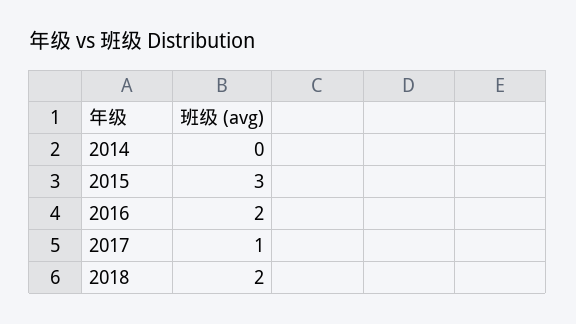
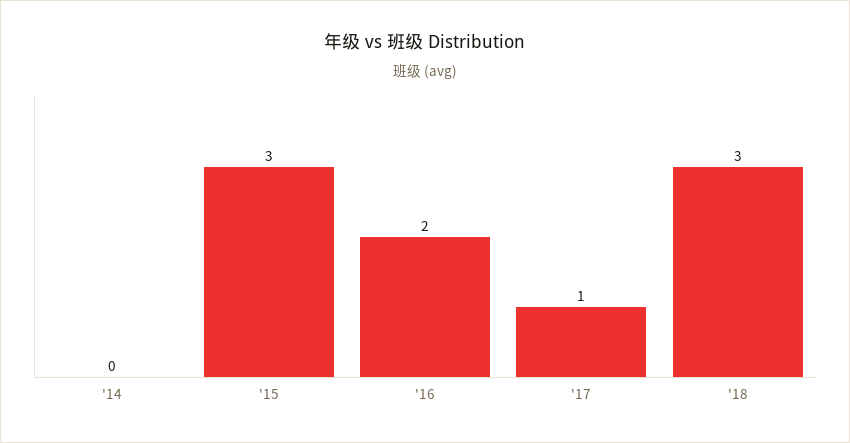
  {
    "2014": 0,
    "2015": 3,
    "2016": 2,
    "2017": 1,
-   "2018": 2
+   "2018": 3
  }

